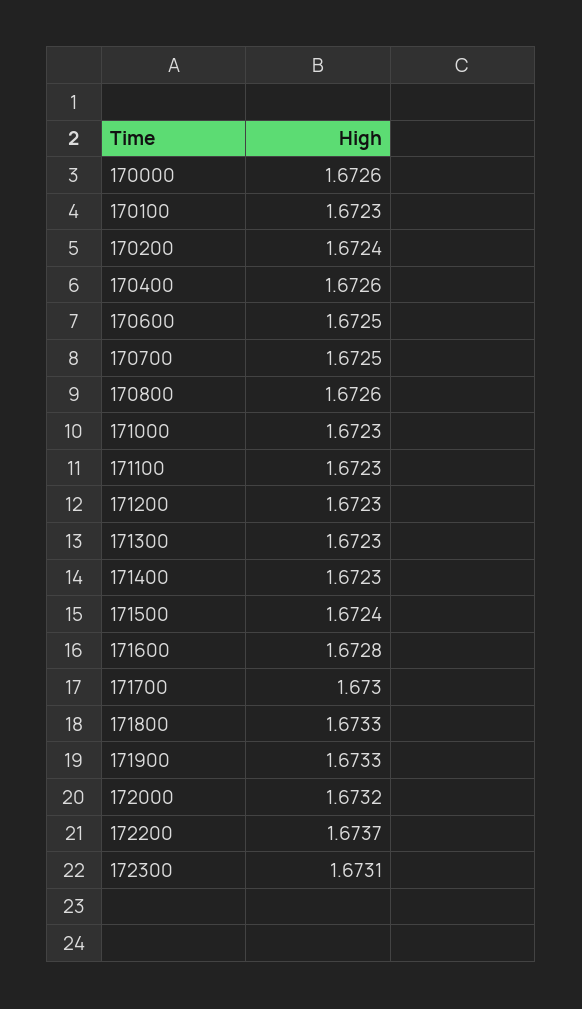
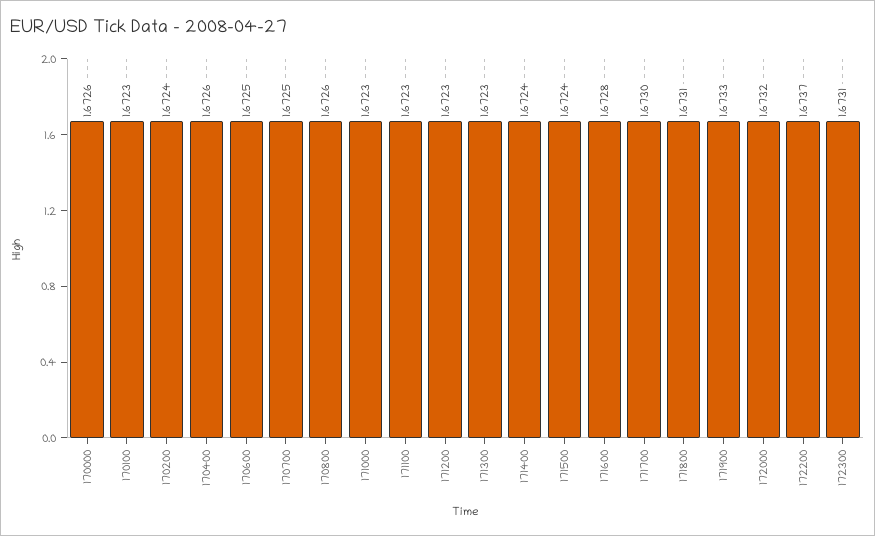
  {
    "170000": 1.6726,
    "170100": 1.6723,
    "170200": 1.6724,
    "170400": 1.6726,
    "170600": 1.6725,
    "170700": 1.6725,
    "170800": 1.6726,
    "171000": 1.6723,
    "171100": 1.6723,
    "171200": 1.6723,
    "171300": 1.6723,
-   "171400": 1.6723,
+   "171400": 1.6724,
    "171500": 1.6724,
    "171600": 1.6728,
    "171700": 1.673,
-   "171800": 1.6733,
+   "171800": 1.6731,
    "171900": 1.6733,
    "172000": 1.6732,
    "172200": 1.6737,
    "172300": 1.6731
  }

